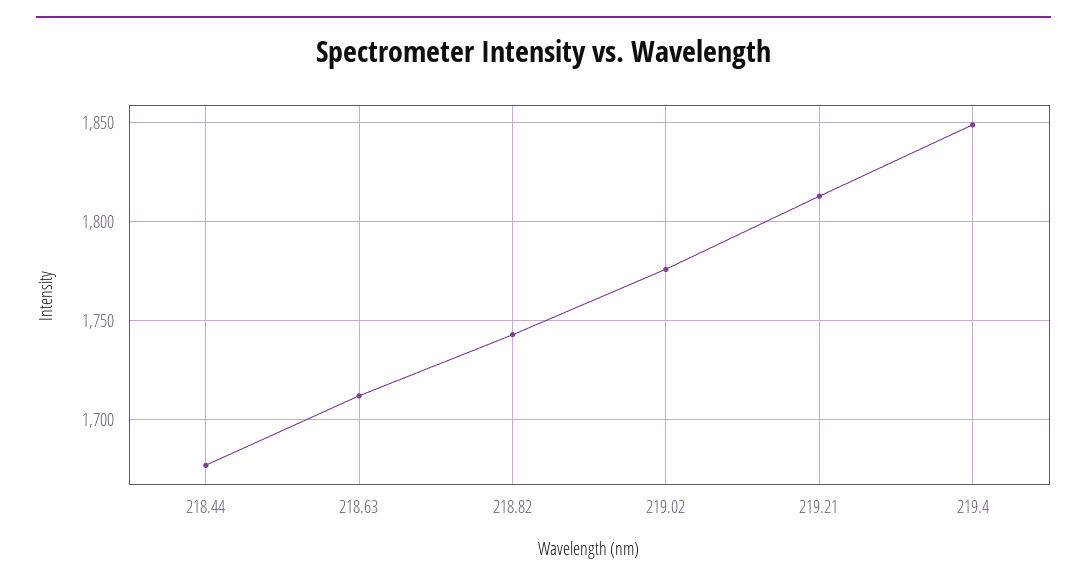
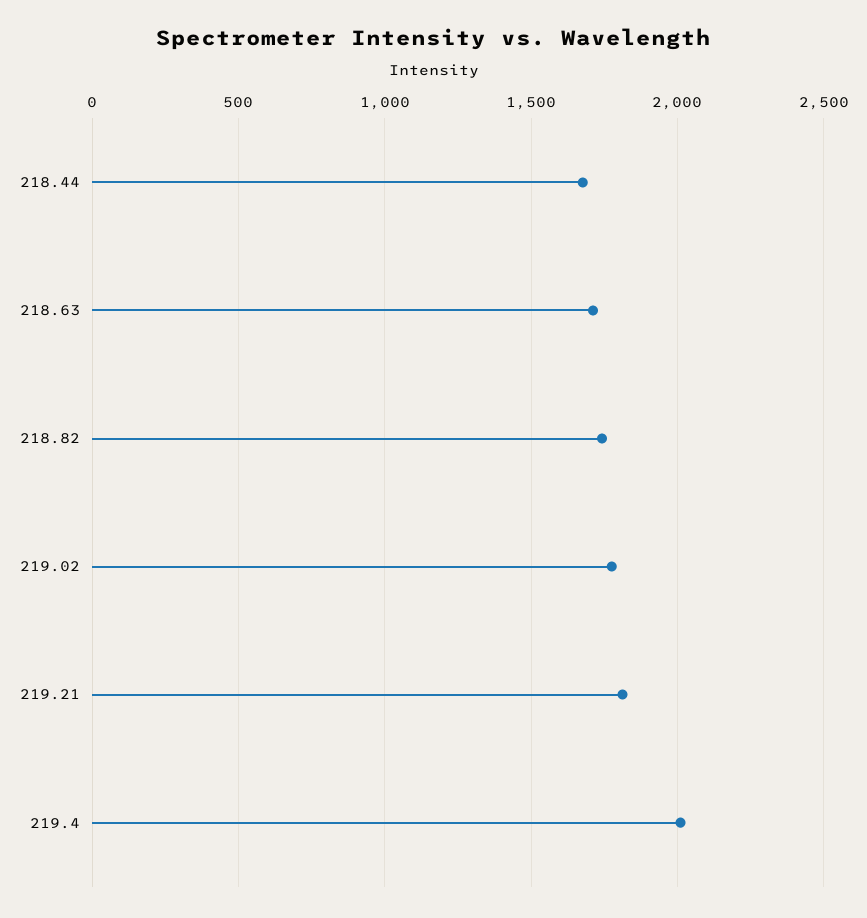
  {
    "218.44": 1675,
    "218.63": 1710,
    "218.82": 1745,
    "219.02": 1775,
    "219.21": 1815,
-   "219.4": 1850
+   "219.4": 2000
  }

